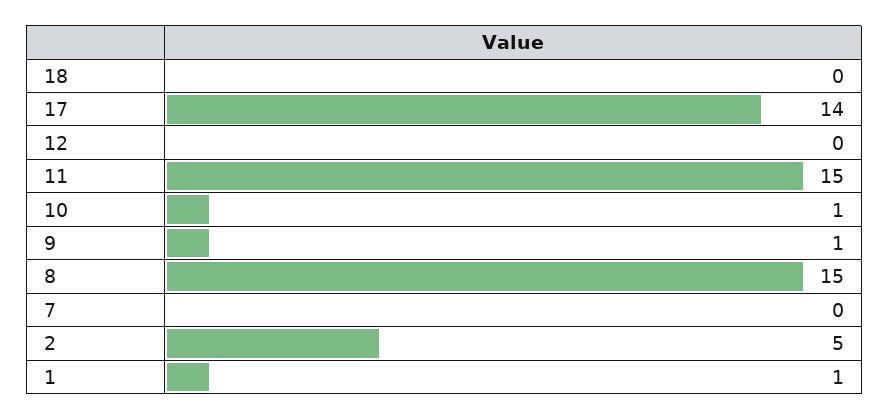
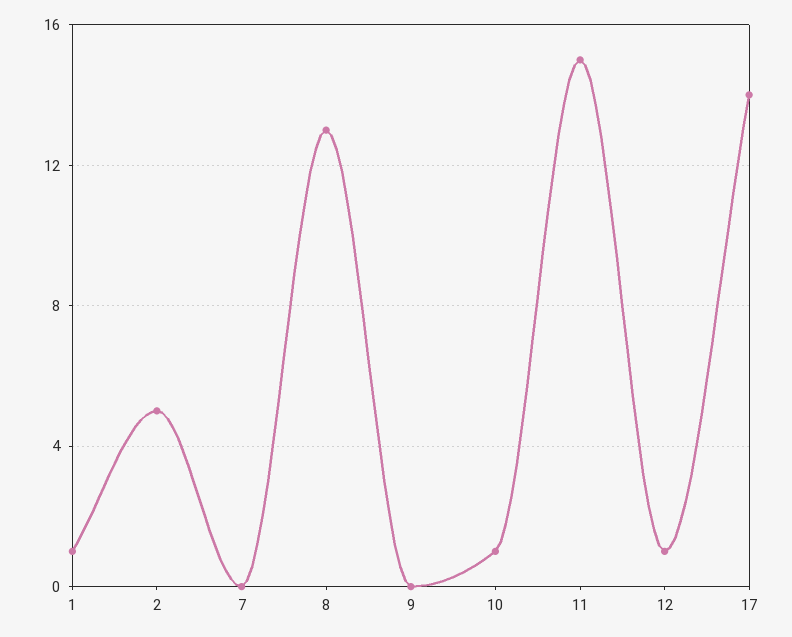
  {
-   "18": 0,
    "17": 14,
-   "12": 0,
+   "12": 1,
    "11": 15,
    "10": 1,
-   "9": 1,
+   "9": 0,
-   "8": 15,
+   "8": 13,
    "7": 0,
    "2": 5,
    "1": 1
  }

